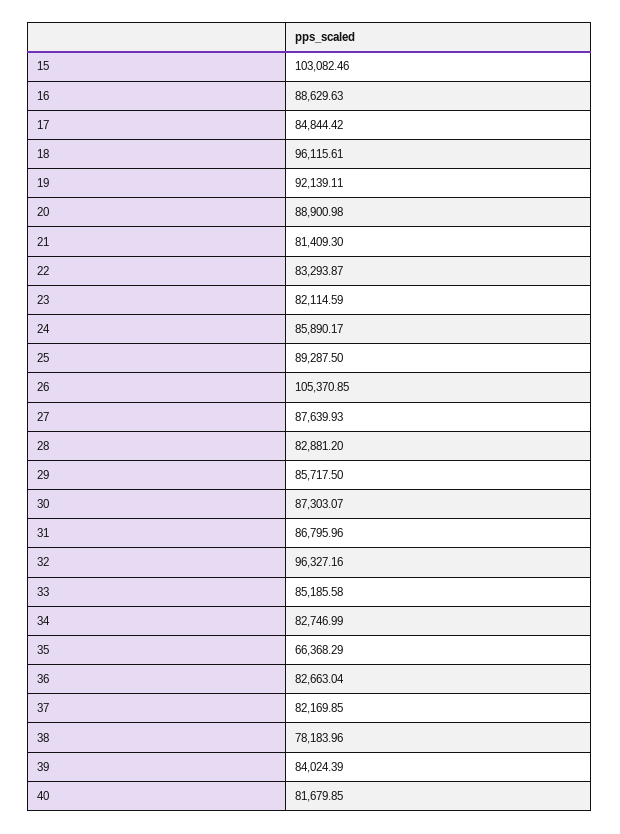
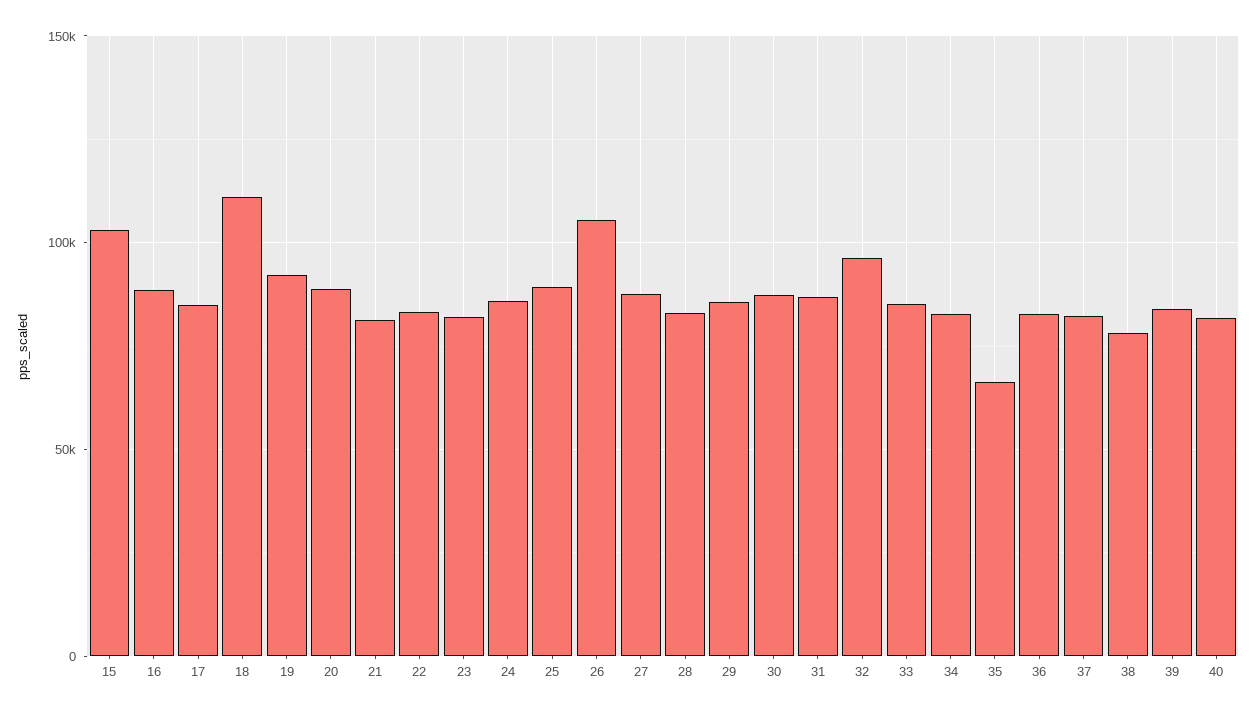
  {
    "15": 103082.46,
    "16": 88629.63,
    "17": 84844.42,
-   "18": 96115.61,
+   "18": 110000,
    "19": 92139.11,
    "20": 88900.98,
    "21": 81409.3,
    "22": 83293.87,
    "23": 82114.59,
    "24": 85890.17,
    "25": 89287.5,
    "26": 105370.85,
    "27": 87639.93,
    "28": 82881.2,
    "29": 85717.5,
    "30": 87303.07,
    "31": 86795.96,
    "32": 96327.16,
    "33": 85185.58,
    "34": 82746.99,
    "35": 66368.29,
    "36": 82663.04,
    "37": 82169.85,
    "38": 78183.96,
    "39": 84024.39,
    "40": 81679.85
  }

